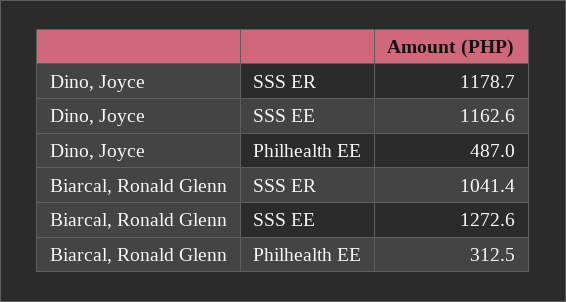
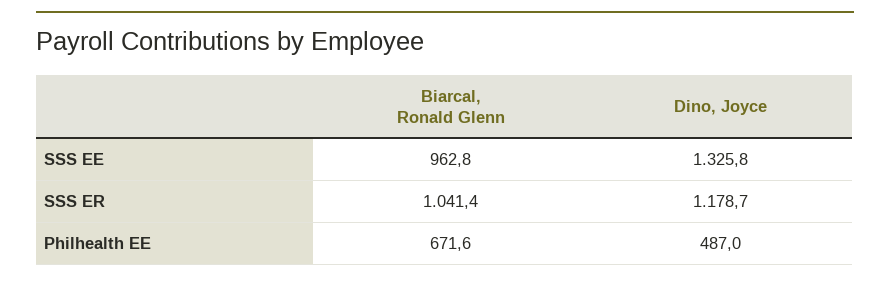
  {
    "Dino, Joyce": {
      "SSS ER": 1178.7,
-     "SSS EE": 1162.6,
+     "SSS EE": 1325.8,
      "Philhealth EE": 487
    },
    "Biarcal, Ronald Glenn": {
      "SSS ER": 1041.4,
-     "SSS EE": 1272.6,
+     "SSS EE": 962.8,
-     "Philhealth EE": 312.5
+     "Philhealth EE": 671.6
    }
  }

